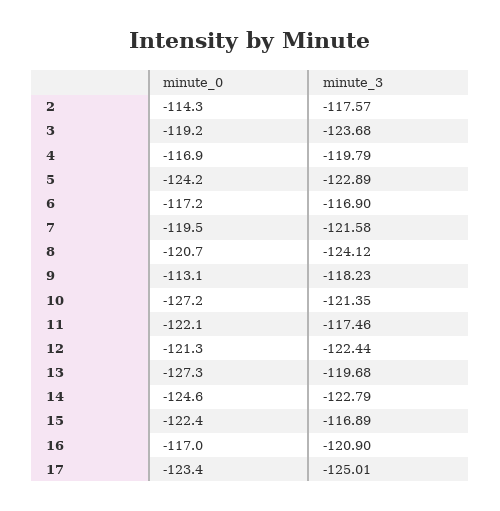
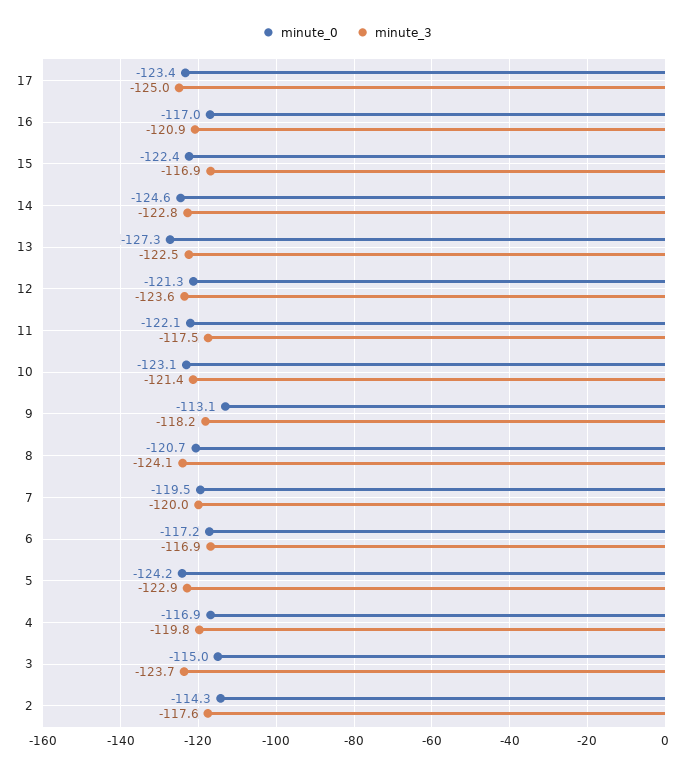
  {
    "minute_0": {
      "2": -114.3,
-     "3": -119.2,
+     "3": -115,
      "4": -116.9,
      "5": -124.2,
      "6": -117.2,
      "7": -119.5,
      "8": -120.7,
      "9": -113.1,
-     "10": -127.2,
+     "10": -123.1,
      "11": -122.1,
      "12": -121.3,
      "13": -127.3,
      "14": -124.6,
      "15": -122.4,
      "16": -117,
      "17": -123.4
    },
    "minute_3": {
      "2": -117.57,
      "3": -123.68,
      "4": -119.79,
      "5": -122.89,
      "6": -116.9,
-     "7": -121.58,
+     "7": -120,
      "8": -124.12,
      "9": -118.23,
      "10": -121.35,
      "11": -117.46,
-     "12": -122.44,
+     "12": -123.6,
-     "13": -119.68,
+     "13": -122.5,
      "14": -122.79,
      "15": -116.89,
      "16": -120.9,
      "17": -125.01
    }
  }

